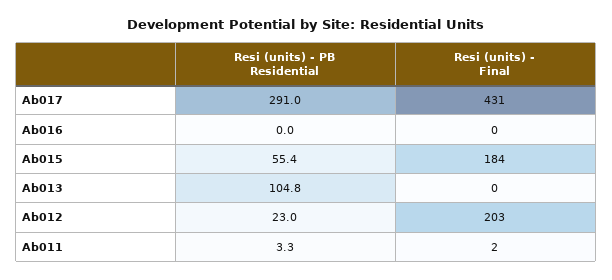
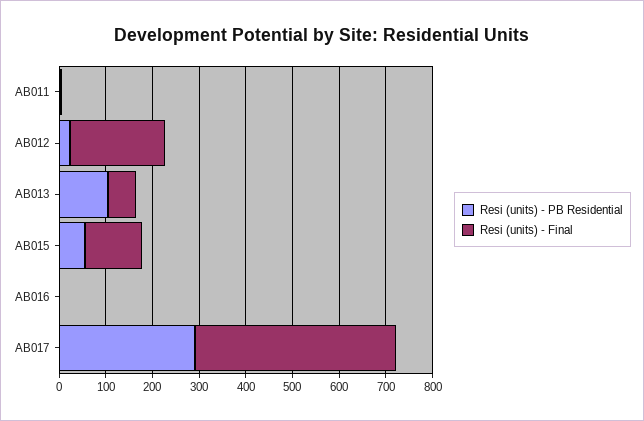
  {
    "Resi (units) - PB Residential": {
      "Ab017": 291,
      "Ab016": 0,
      "Ab015": 55.4,
      "Ab013": 104.8,
      "Ab012": 23,
      "Ab011": 3.3
    },
    "Resi (units) - Final": {
      "Ab017": 431,
      "Ab016": 0,
-     "Ab015": 184,
+     "Ab015": 120,
-     "Ab013": 0,
+     "Ab013": 60,
      "Ab012": 203,
      "Ab011": 2
    }
  }

